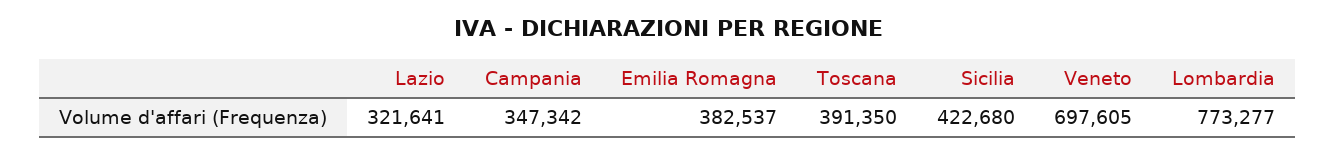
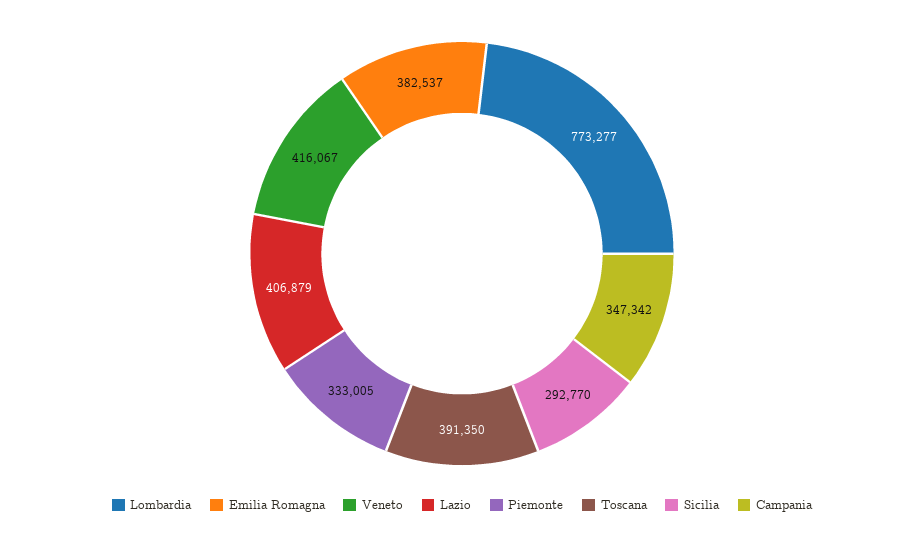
  {
-   "Lazio": 321641,
+   "Lazio": 406879,
    "Campania": 347342,
    "Emilia Romagna": 382537,
    "Toscana": 391350,
-   "Sicilia": 422680,
+   "Sicilia": 292770,
-   "Veneto": 697605,
+   "Veneto": 416067,
-   "Lombardia": 773277
+   "Lombardia": 773277,
+   "Piemonte": 333005
  }

